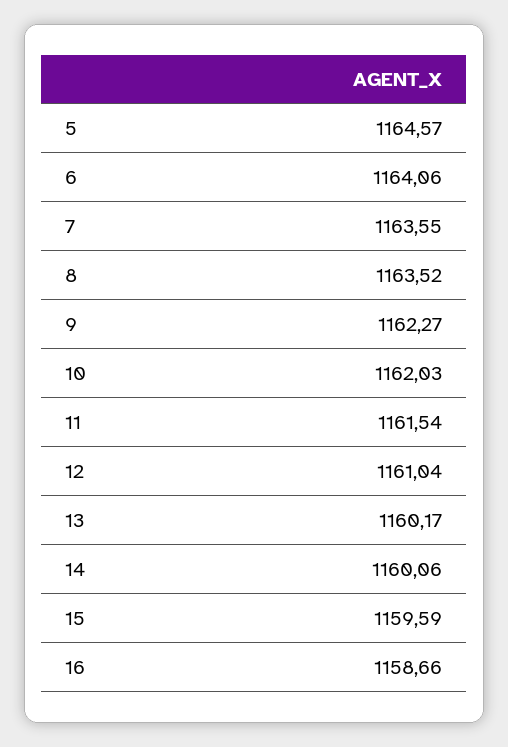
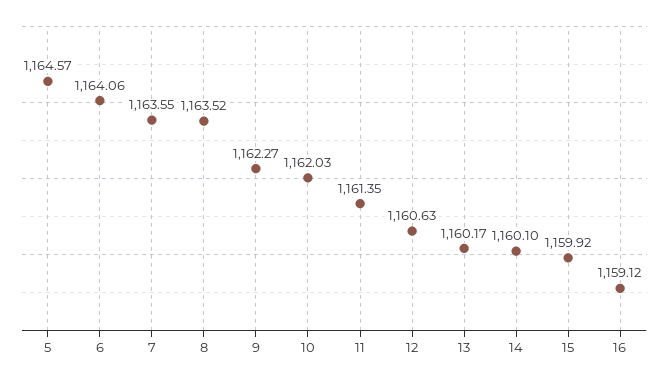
  {
    "5": 1164.57,
    "6": 1164.06,
    "7": 1163.55,
    "8": 1163.52,
    "9": 1162.27,
    "10": 1162.03,
-   "11": 1161.54,
+   "11": 1161.35,
-   "12": 1161.04,
+   "12": 1160.63,
    "13": 1160.17,
-   "14": 1160.06,
+   "14": 1160.1,
-   "15": 1159.59,
+   "15": 1159.92,
-   "16": 1158.66
+   "16": 1159.12
  }

